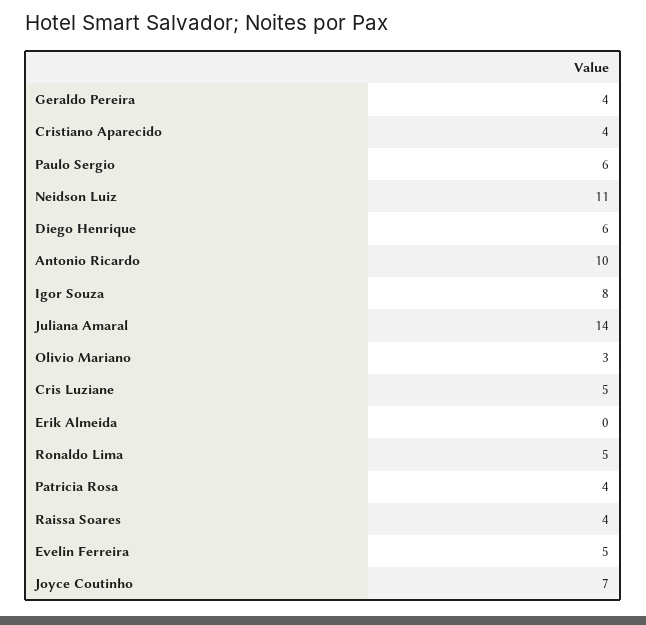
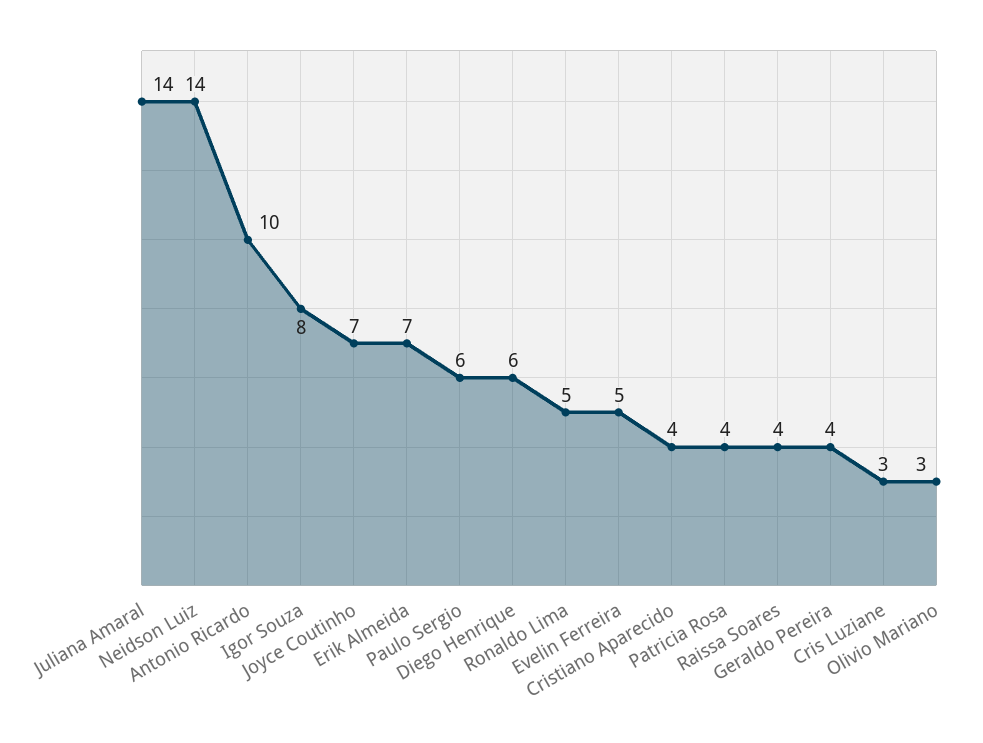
  {
    "Geraldo Pereira": 4,
    "Cristiano Aparecido": 4,
    "Paulo Sergio": 6,
-   "Neidson Luiz": 11,
+   "Neidson Luiz": 14,
    "Diego Henrique": 6,
    "Antonio Ricardo": 10,
    "Igor Souza": 8,
    "Juliana Amaral": 14,
    "Olivio Mariano": 3,
-   "Cris Luziane": 5,
+   "Cris Luziane": 3,
-   "Erik Almeida": 0,
+   "Erik Almeida": 7,
    "Ronaldo Lima": 5,
    "Patricia Rosa": 4,
    "Raissa Soares": 4,
    "Evelin Ferreira": 5,
    "Joyce Coutinho": 7
  }

